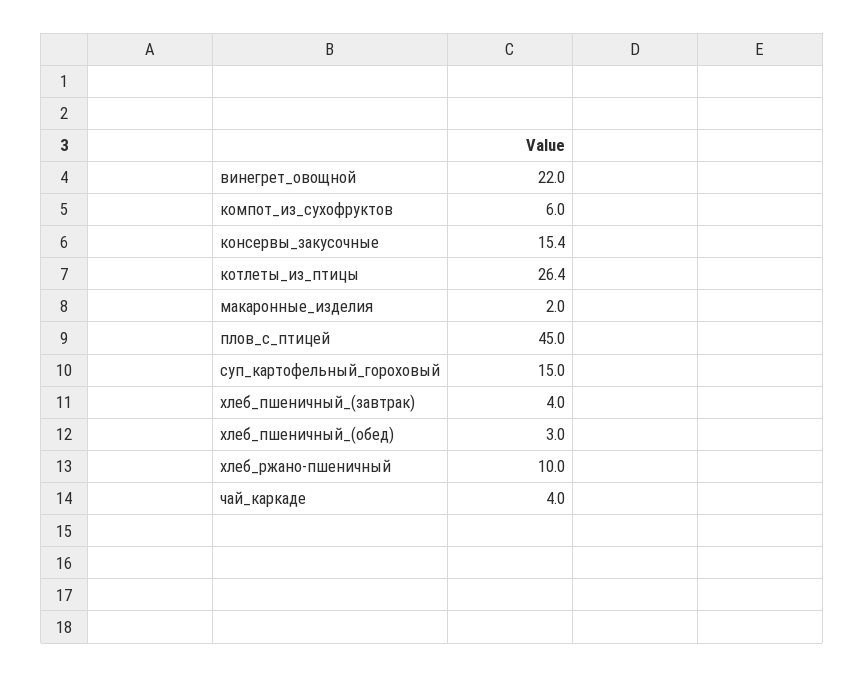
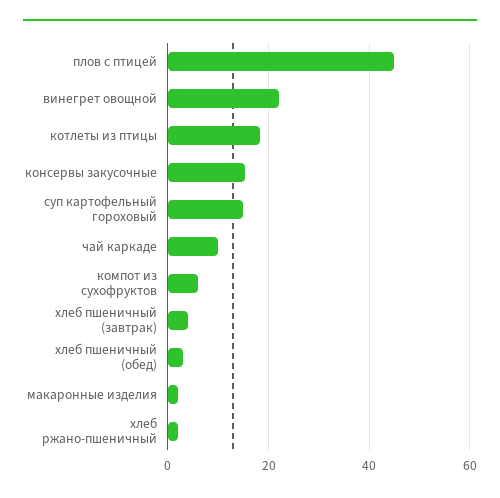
  {
    "винегрет_овощной": 22,
    "компот_из_сухофруктов": 6,
    "консервы_закусочные": 15.4,
-   "котлеты_из_птицы": 26.4,
+   "котлеты_из_птицы": 18,
    "макаронные_изделия": 2,
    "плов_с_птицей": 45,
    "суп_картофельный_гороховый": 15,
    "хлеб_пшеничный_(завтрак)": 4,
    "хлеб_пшеничный_(обед)": 3,
-   "хлеб_ржано-пшеничный": 10,
+   "хлеб_ржано-пшеничный": 2,
-   "чай_каркаде": 4
+   "чай_каркаде": 10
  }

